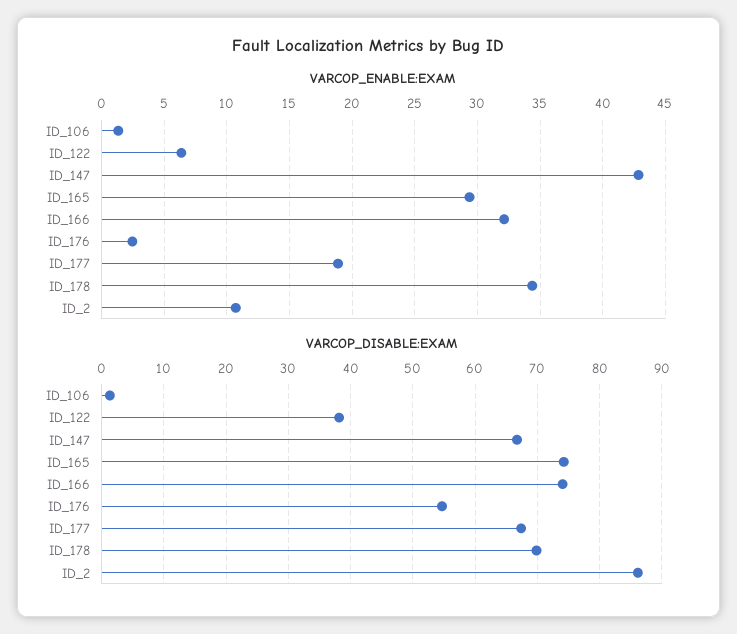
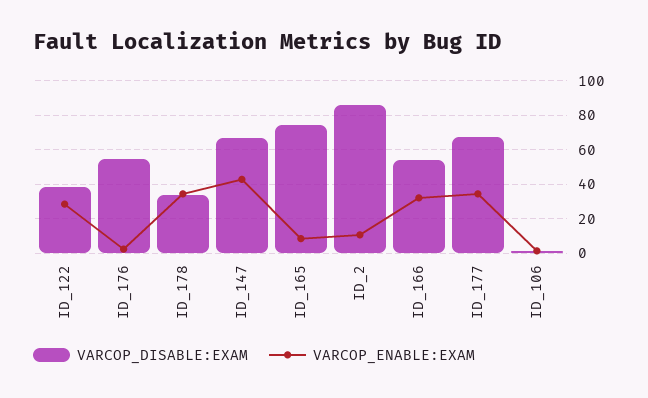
  {
    "VARCOP_ENABLE:EXAM": {
      "ID_106": 1.5,
-     "ID_122": 6.5,
+     "ID_122": 30,
      "ID_147": 43,
-     "ID_165": 29.5,
+     "ID_165": 10,
      "ID_166": 32,
      "ID_176": 2.5,
-     "ID_177": 19,
+     "ID_177": 35,
      "ID_178": 34.5,
      "ID_2": 10.5
    },
    "VARCOP_DISABLE:EXAM": {
      "ID_106": 1,
      "ID_122": 38,
      "ID_147": 67,
      "ID_165": 74,
-     "ID_166": 74,
+     "ID_166": 55,
      "ID_176": 55,
      "ID_177": 67,
-     "ID_178": 70,
+     "ID_178": 35,
      "ID_2": 86
    }
  }

